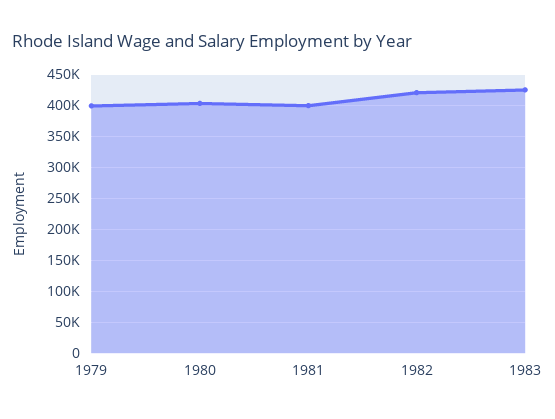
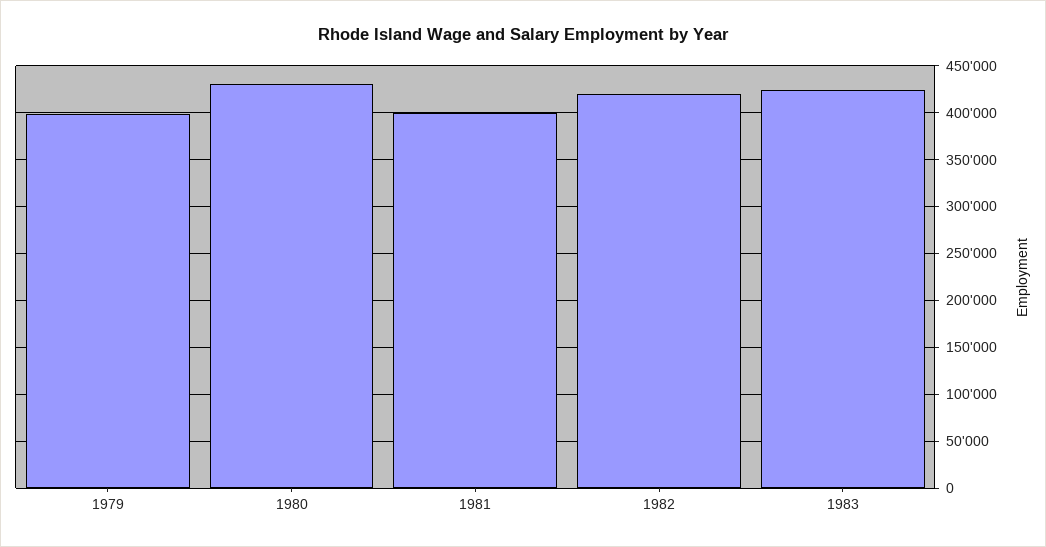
  {
    "1979": 400000,
-   "1980": 400000,
+   "1980": 430000,
    "1981": 400000,
    "1982": 420000,
    "1983": 420000
  }

